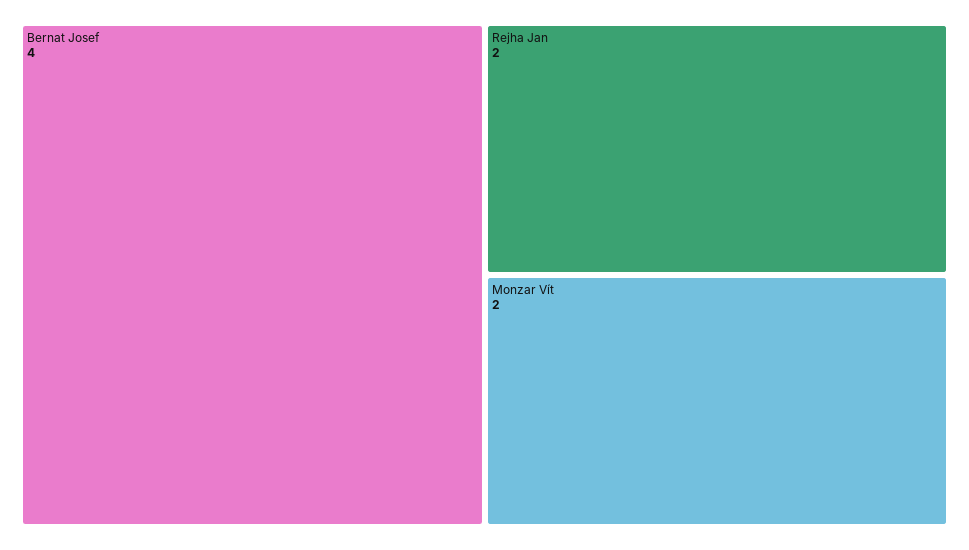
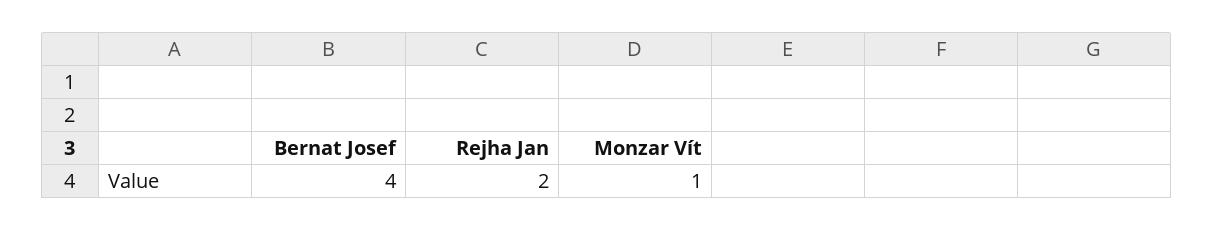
  {
    "Bernat Josef": 4,
    "Rejha Jan": 2,
-   "Monzar Vít": 2
+   "Monzar Vít": 1
  }

